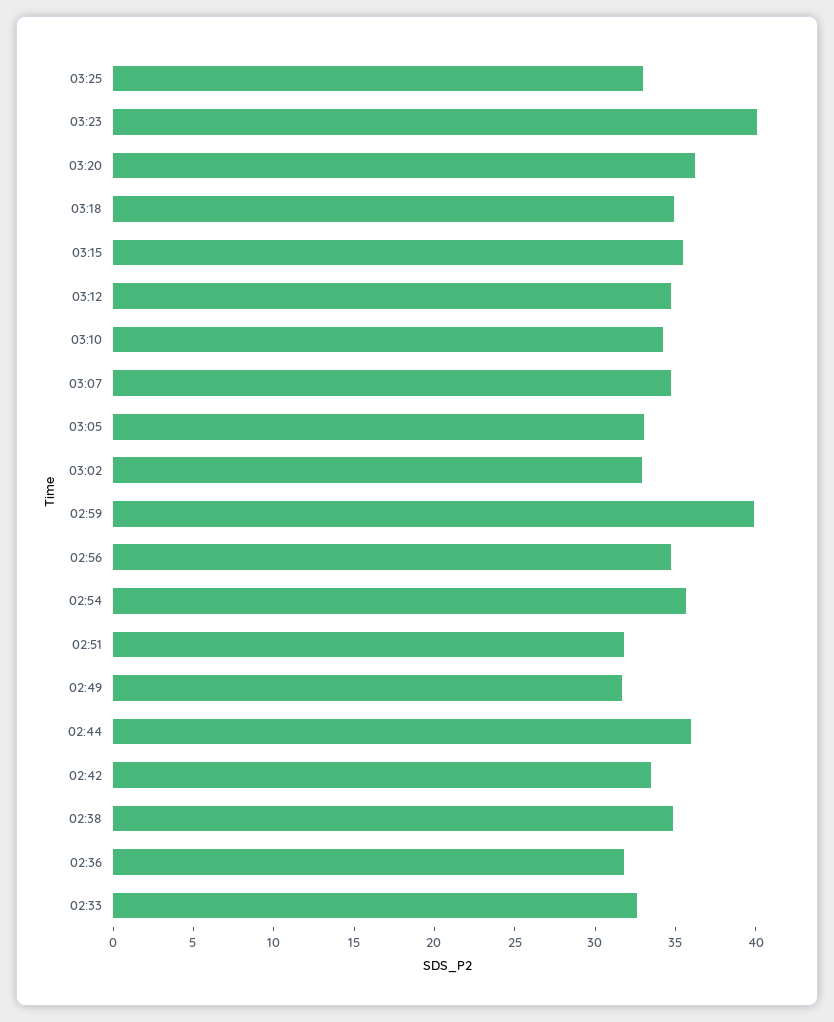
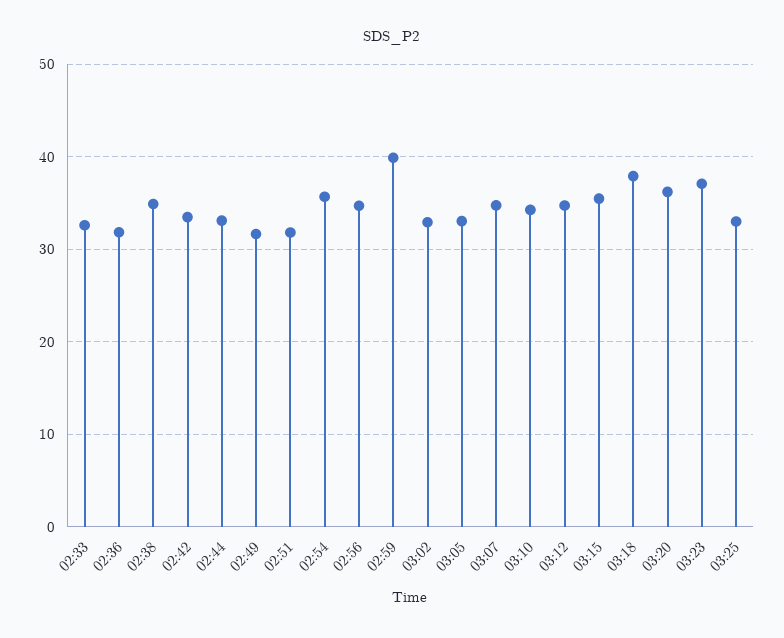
  {
    "03:25": 33,
-   "03:23": 40,
+   "03:23": 37,
    "03:20": 36,
-   "03:18": 35,
+   "03:18": 38,
    "03:15": 35,
    "03:12": 35,
    "03:10": 34,
    "03:07": 35,
    "03:05": 33,
    "03:02": 33,
    "02:59": 40,
    "02:56": 35,
    "02:54": 36,
    "02:51": 32,
    "02:49": 32,
-   "02:44": 36,
+   "02:44": 33,
    "02:42": 33,
    "02:38": 35,
    "02:36": 32,
    "02:33": 33
  }

